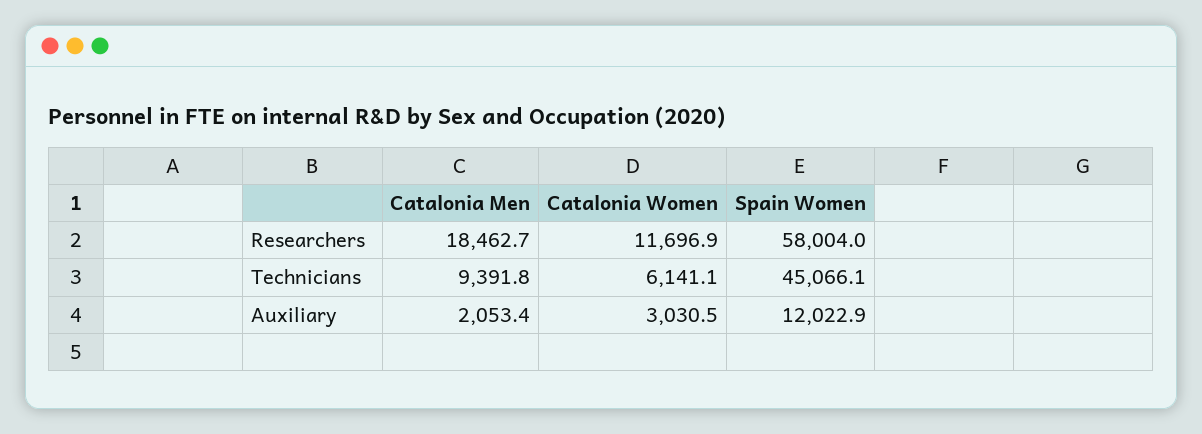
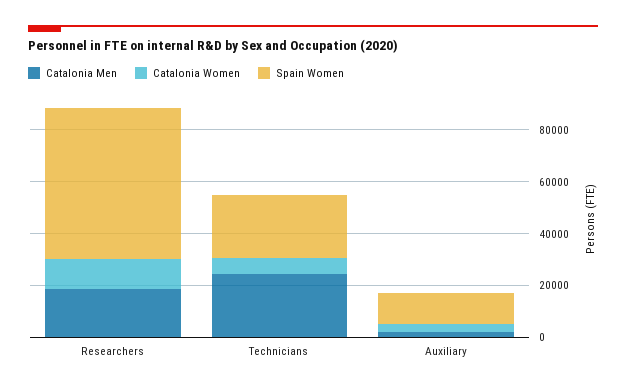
  {
    "Catalonia Men": {
      "Researchers": 18462.7,
-     "Technicians": 9391.8,
+     "Technicians": 25000,
      "Auxiliary": 2053.4
    },
    "Catalonia Women": {
      "Researchers": 11696.9,
      "Technicians": 6141.1,
      "Auxiliary": 3030.5
    },
    "Spain Women": {
      "Researchers": 58004,
-     "Technicians": 45066.1,
+     "Technicians": 25000,
      "Auxiliary": 12022.9
    }
  }

